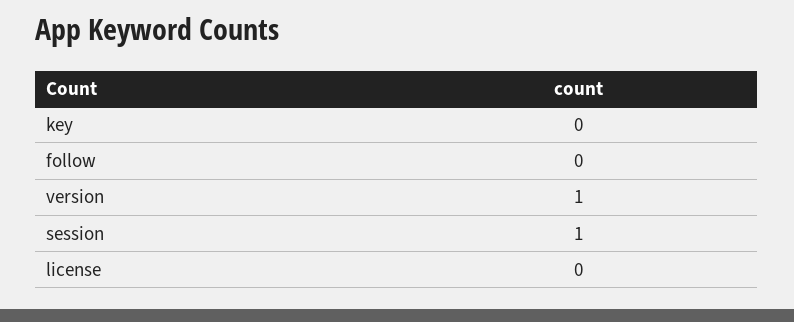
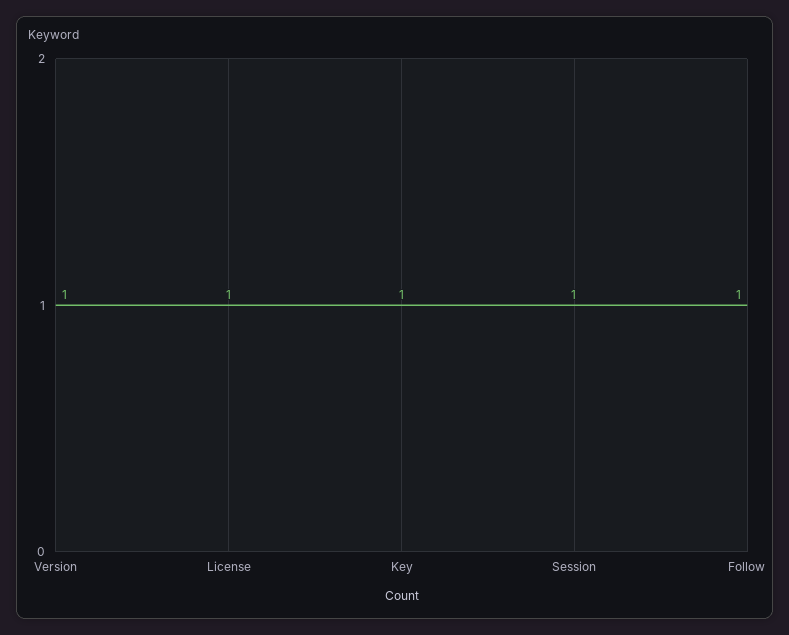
  {
-   "key": 0,
+   "key": 1,
-   "follow": 0,
+   "follow": 1,
    "version": 1,
    "session": 1,
-   "license": 0
+   "license": 1
  }

